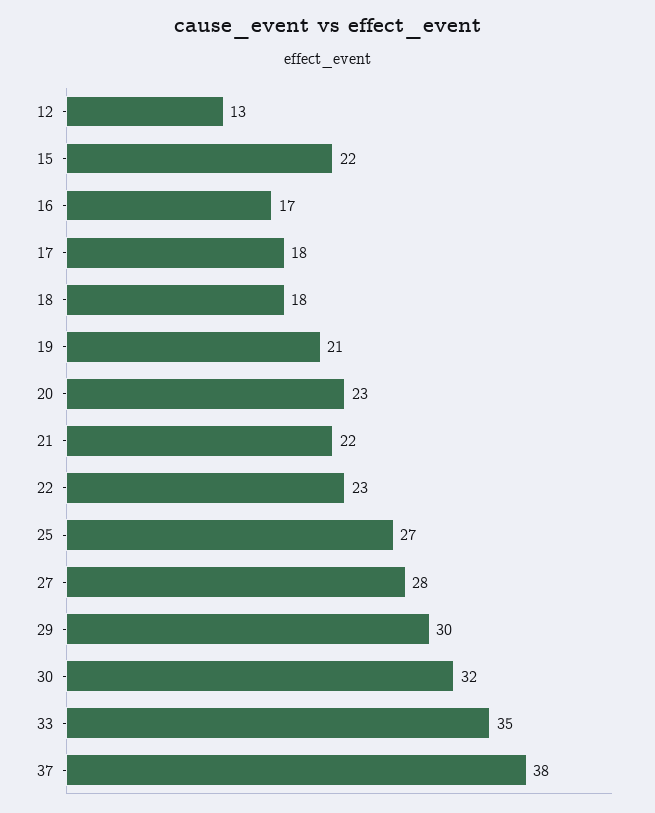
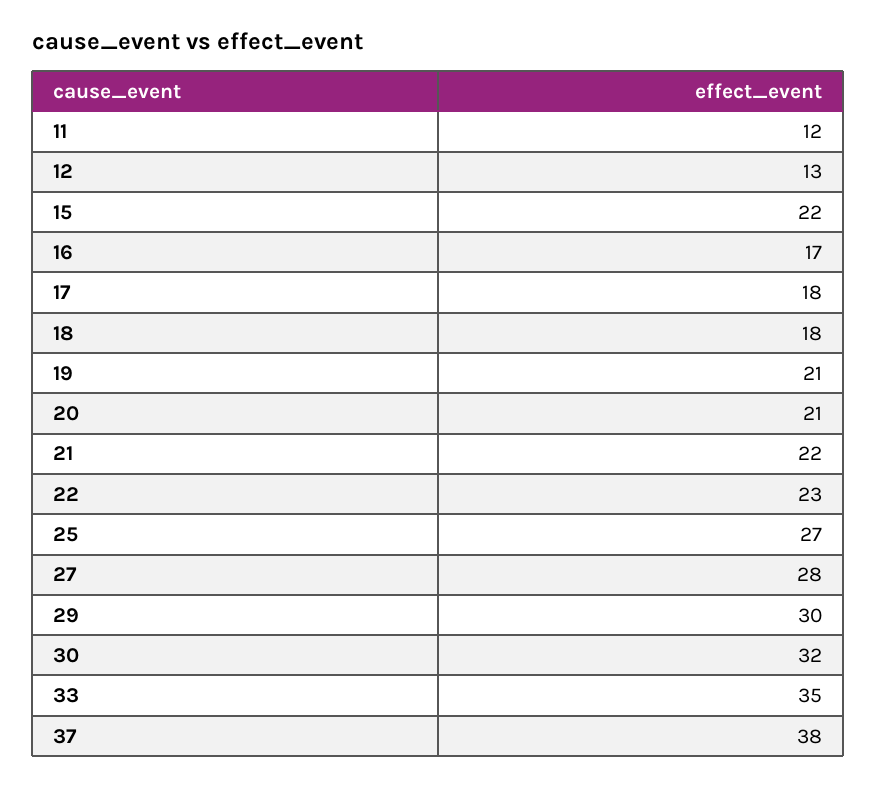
  {
    "12": 13,
    "15": 22,
    "16": 17,
    "17": 18,
    "18": 18,
    "19": 21,
-   "20": 23,
+   "20": 21,
    "21": 22,
    "22": 23,
    "25": 27,
    "27": 28,
    "29": 30,
    "30": 32,
    "33": 35,
-   "37": 38
+   "37": 38,
+   "11": 12
  }

